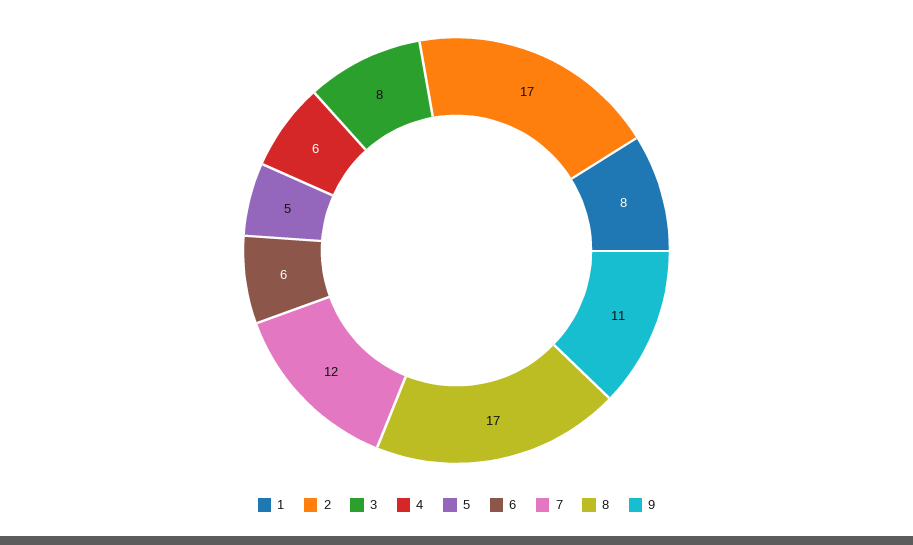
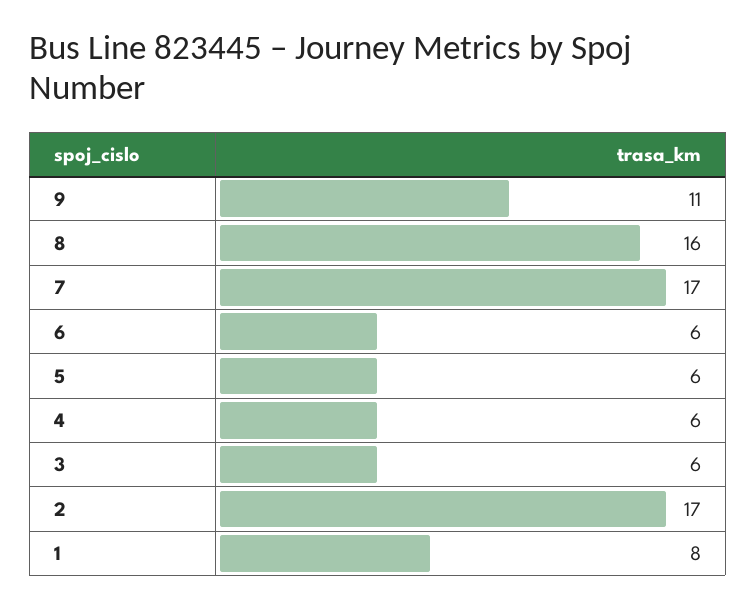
  {
    "1": 8,
    "2": 17,
-   "3": 8,
+   "3": 6,
    "4": 6,
-   "5": 5,
+   "5": 6,
    "6": 6,
-   "7": 12,
+   "7": 17,
-   "8": 17,
+   "8": 16,
    "9": 11
  }

